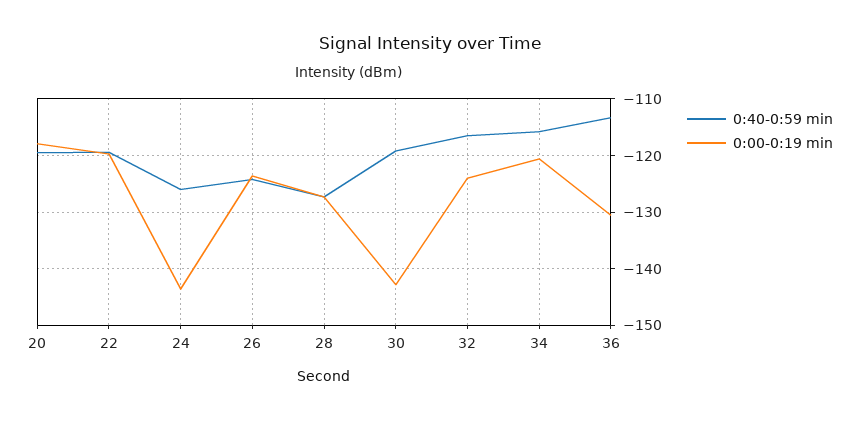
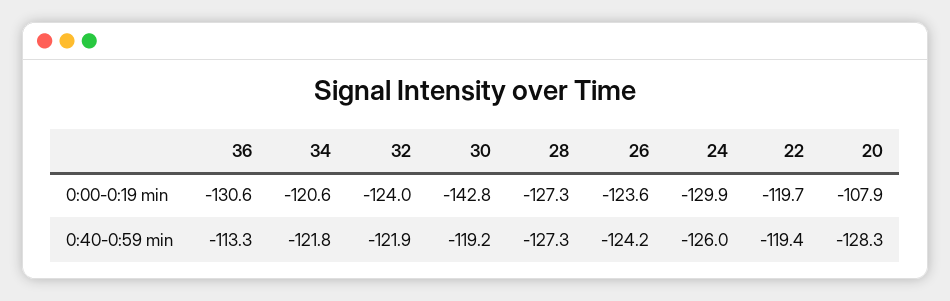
  {
    "0:40-0:59 min": {
-     "20": -120,
+     "20": -128.3,
      "22": -119.4,
      "24": -126,
      "26": -124.2,
      "28": -127.3,
      "30": -119.2,
-     "32": -116,
+     "32": -121.9,
-     "34": -116,
+     "34": -121.8,
      "36": -113.3
    },
    "0:00-0:19 min": {
-     "20": -118,
+     "20": -107.9,
      "22": -119.7,
-     "24": -144,
+     "24": -129.9,
      "26": -123.6,
      "28": -127.3,
      "30": -142.8,
      "32": -124,
      "34": -120.6,
      "36": -130.6
    }
  }

